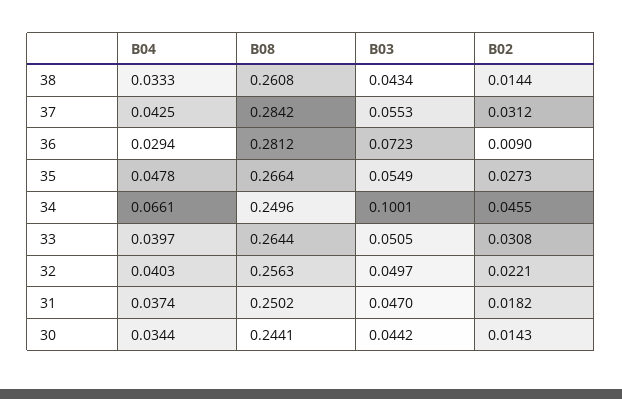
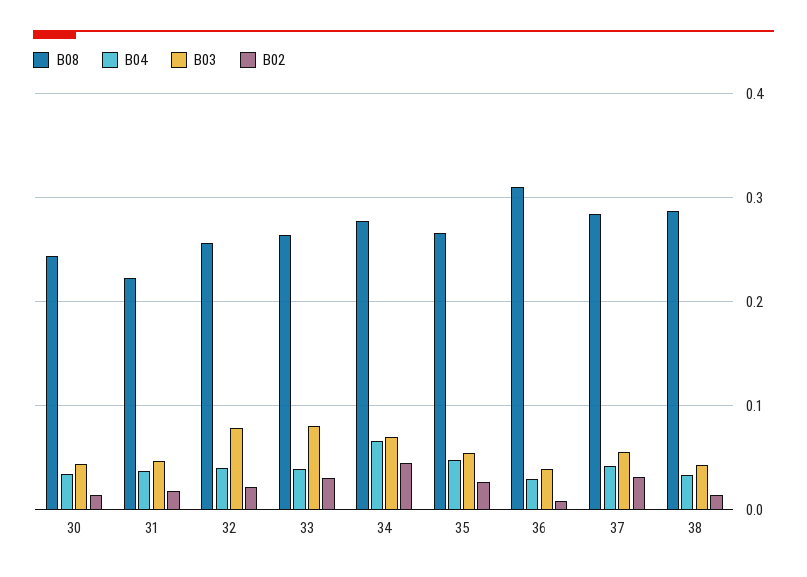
  {
    "B04": {
      "38": 0.0333,
      "37": 0.0425,
      "36": 0.0294,
      "35": 0.0478,
      "34": 0.0661,
      "33": 0.0397,
      "32": 0.0403,
      "31": 0.0374,
      "30": 0.0344
    },
    "B08": {
-     "38": 0.2608,
+     "38": 0.29,
      "37": 0.2842,
-     "36": 0.2812,
+     "36": 0.31,
      "35": 0.2664,
-     "34": 0.2496,
+     "34": 0.28,
      "33": 0.2644,
      "32": 0.2563,
-     "31": 0.2502,
+     "31": 0.22,
      "30": 0.2441
    },
    "B03": {
      "38": 0.0434,
      "37": 0.0553,
-     "36": 0.0723,
+     "36": 0.04,
      "35": 0.0549,
-     "34": 0.1001,
+     "34": 0.07,
-     "33": 0.0505,
+     "33": 0.08,
-     "32": 0.0497,
+     "32": 0.08,
      "31": 0.047,
      "30": 0.0442
    },
    "B02": {
      "38": 0.0144,
      "37": 0.0312,
      "36": 0.009,
      "35": 0.0273,
      "34": 0.0455,
      "33": 0.0308,
      "32": 0.0221,
      "31": 0.0182,
      "30": 0.0143
    }
  }

